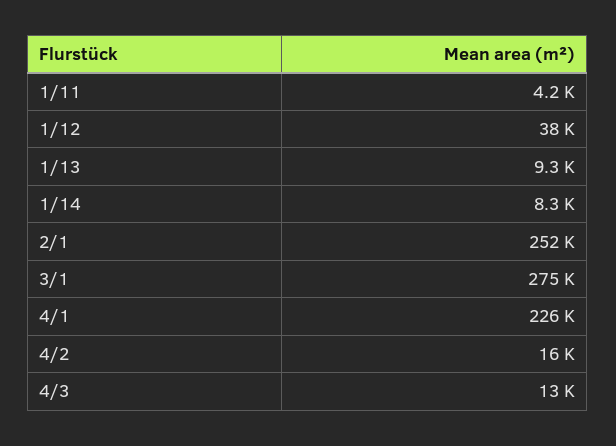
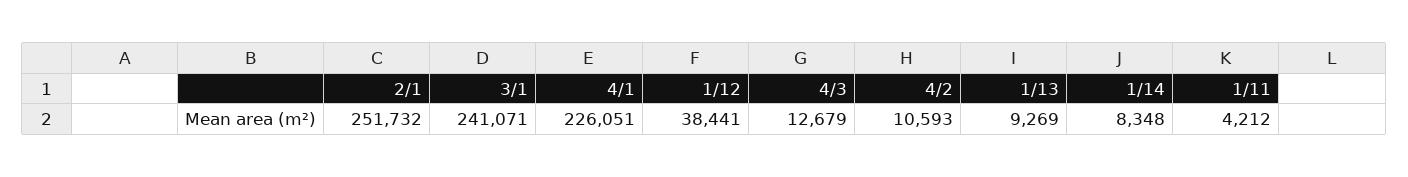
  {
    "1/11": 4212,
    "1/12": 38441,
    "1/13": 9269,
    "1/14": 8348,
    "2/1": 251732,
-   "3/1": 275000,
+   "3/1": 241071,
    "4/1": 226051,
-   "4/2": 16000,
+   "4/2": 10593,
    "4/3": 12679
  }

